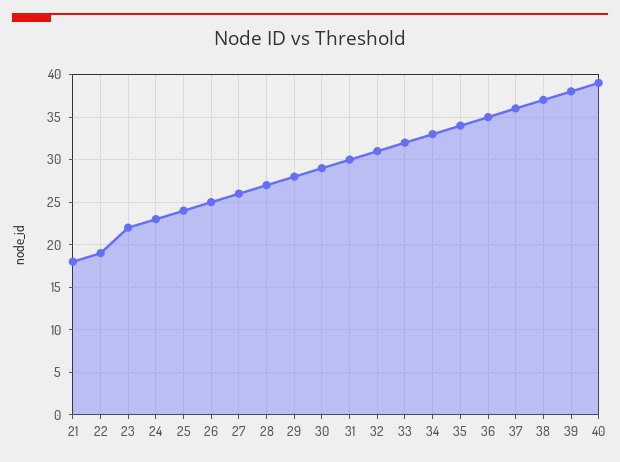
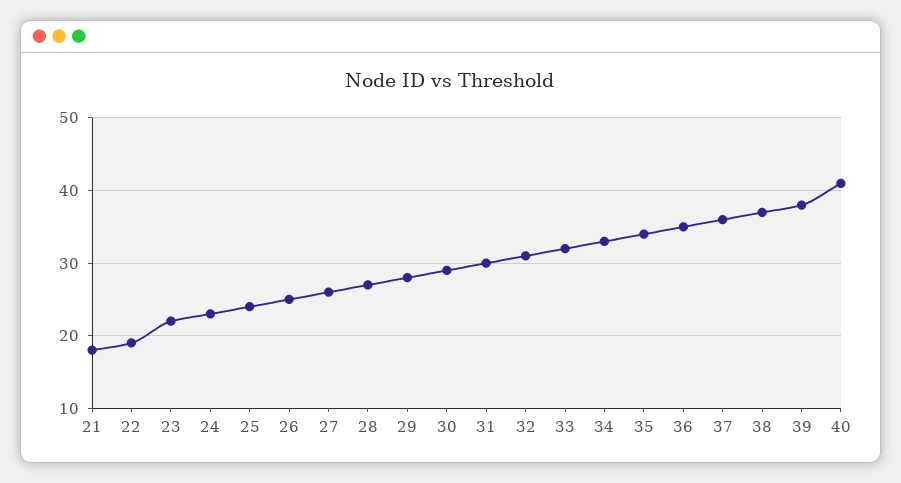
  {
    "21": 18,
    "22": 19,
    "23": 22,
    "24": 23,
    "25": 24,
    "26": 25,
    "27": 26,
    "28": 27,
    "29": 28,
    "30": 29,
    "31": 30,
    "32": 31,
    "33": 32,
    "34": 33,
    "35": 34,
    "36": 35,
    "37": 36,
    "38": 37,
    "39": 38,
-   "40": 39
+   "40": 41
  }

